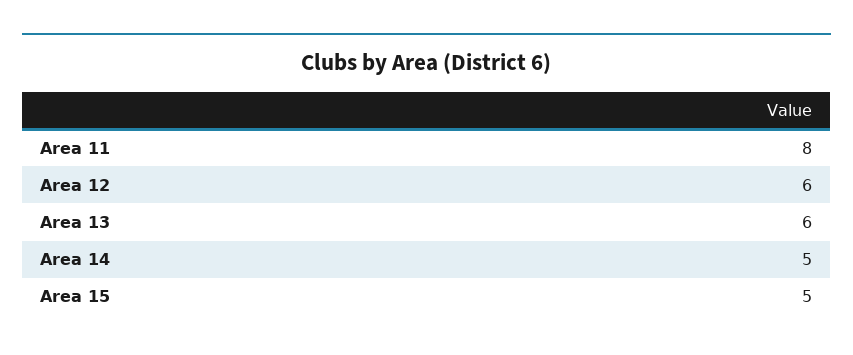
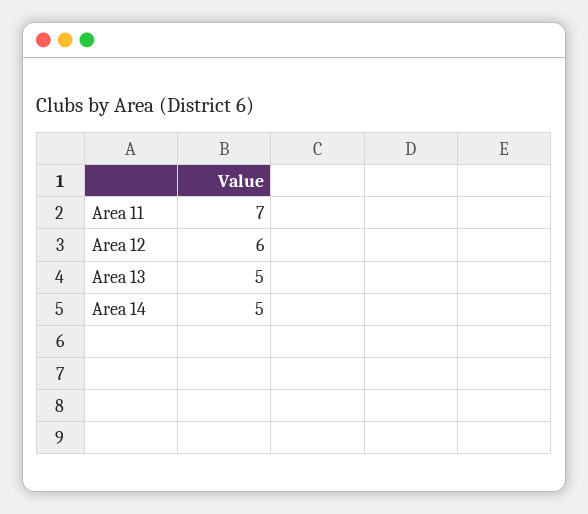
  {
-   "Area 11": 8,
+   "Area 11": 7,
    "Area 12": 6,
-   "Area 13": 6,
+   "Area 13": 5,
-   "Area 14": 5,
+   "Area 14": 5
-   "Area 15": 5
  }

